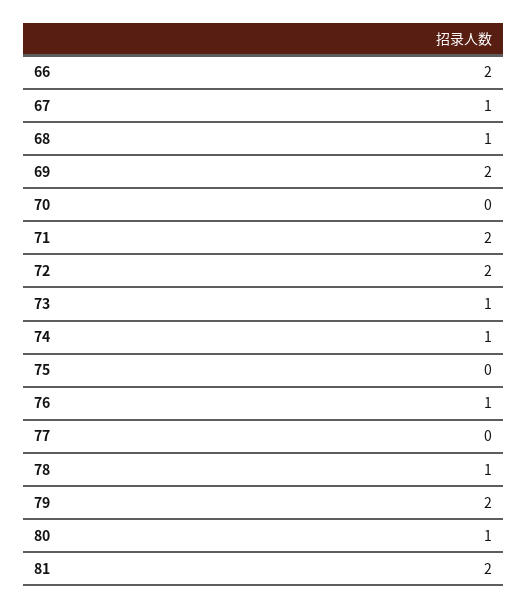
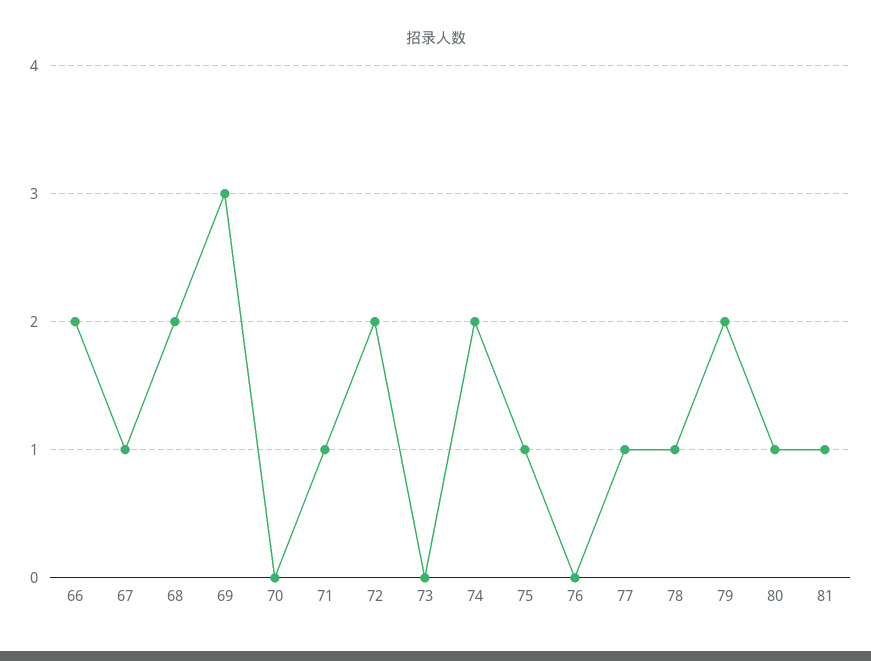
  {
    "66": 2,
    "67": 1,
-   "68": 1,
+   "68": 2,
-   "69": 2,
+   "69": 3,
    "70": 0,
-   "71": 2,
+   "71": 1,
    "72": 2,
-   "73": 1,
+   "73": 0,
-   "74": 1,
+   "74": 2,
-   "75": 0,
+   "75": 1,
-   "76": 1,
+   "76": 0,
-   "77": 0,
+   "77": 1,
    "78": 1,
    "79": 2,
    "80": 1,
-   "81": 2
+   "81": 1
  }

